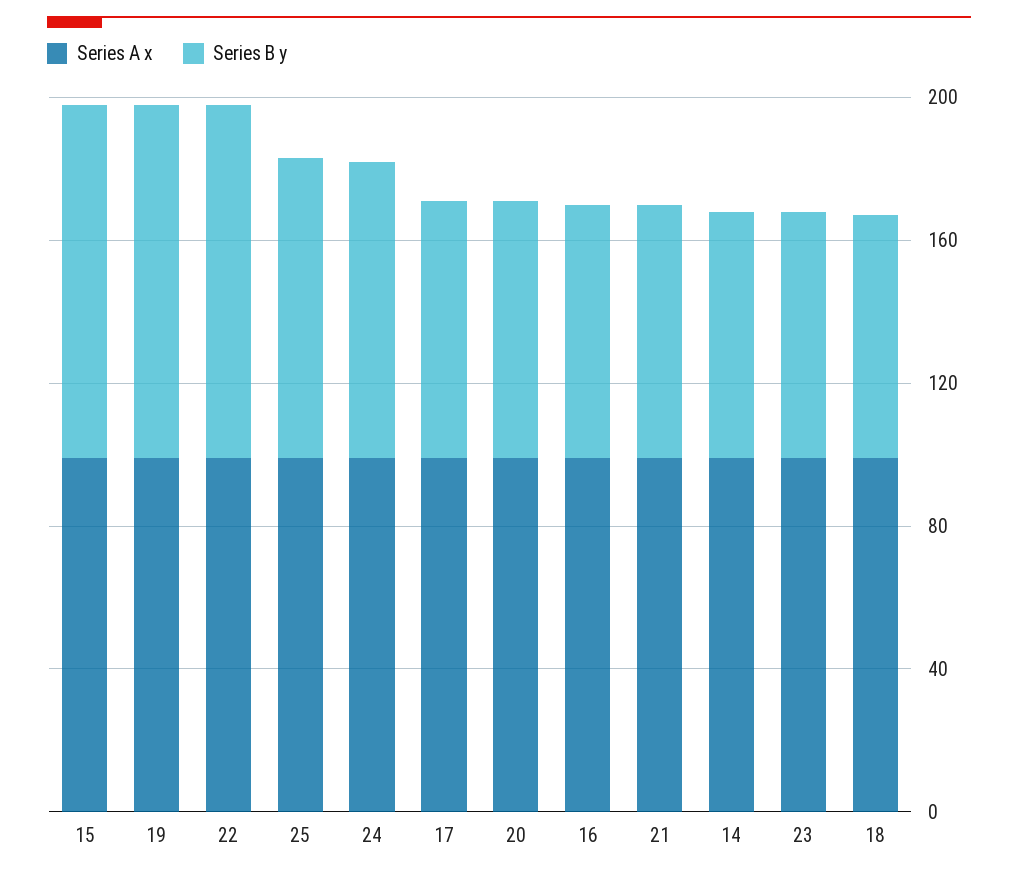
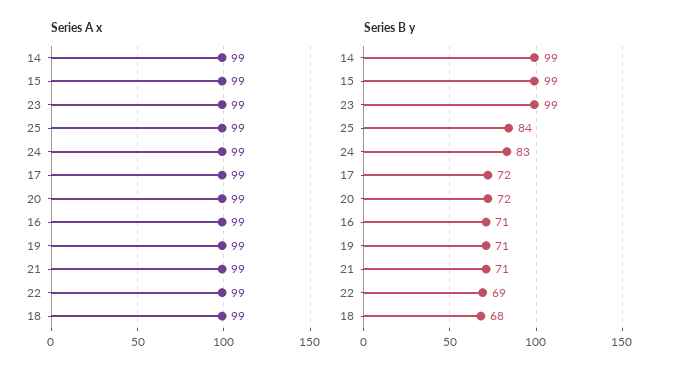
  {
    "Series A x": {
      "15": 99,
      "19": 99,
      "22": 99,
      "25": 99,
      "24": 99,
      "17": 99,
      "20": 99,
      "16": 99,
      "21": 99,
      "14": 99,
      "23": 99,
      "18": 99
    },
    "Series B y": {
      "15": 99,
-     "19": 100,
+     "19": 71,
-     "22": 100,
+     "22": 69,
      "25": 84,
      "24": 83,
      "17": 72,
      "20": 72,
      "16": 71,
      "21": 71,
-     "14": 70,
+     "14": 99,
-     "23": 70,
+     "23": 99,
      "18": 68
    }
  }

